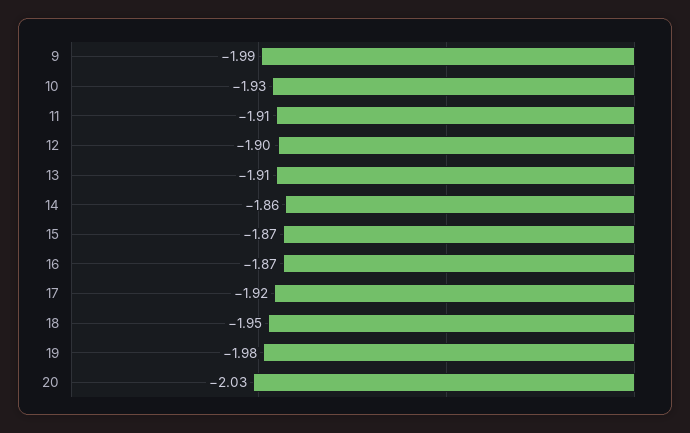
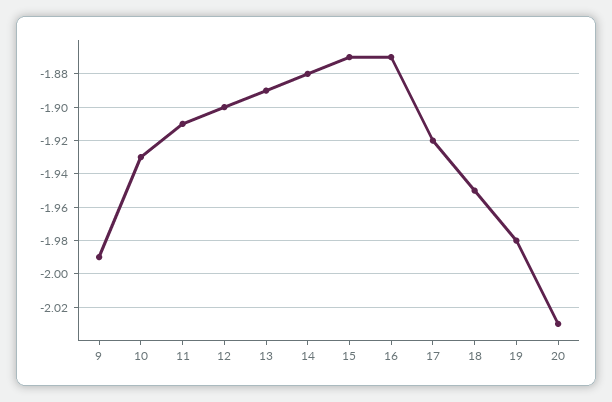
  {
    "9": -1.99,
    "10": -1.93,
    "11": -1.91,
    "12": -1.9,
-   "13": -1.91,
+   "13": -1.89,
-   "14": -1.86,
+   "14": -1.88,
    "15": -1.87,
    "16": -1.87,
    "17": -1.92,
    "18": -1.95,
    "19": -1.98,
    "20": -2.03
  }

